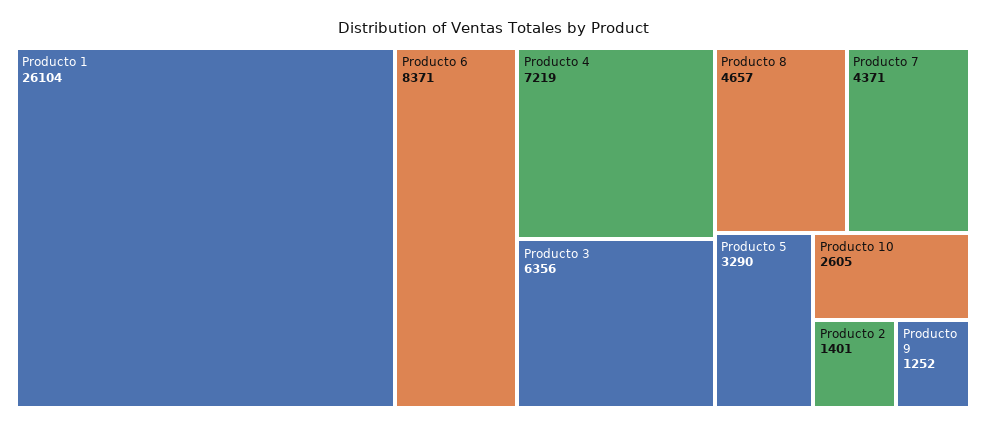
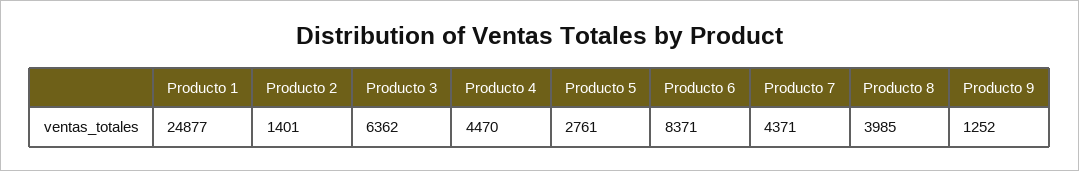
  {
-   "Producto 1": 26104,
+   "Producto 1": 24877,
    "Producto 6": 8371,
-   "Producto 4": 7219,
+   "Producto 4": 4470,
-   "Producto 3": 6356,
+   "Producto 3": 6362,
-   "Producto 8": 4657,
+   "Producto 8": 3985,
    "Producto 7": 4371,
-   "Producto 5": 3290,
+   "Producto 5": 2761,
-   "Producto 10": 2605,
    "Producto 2": 1401,
    "Producto 9": 1252
  }

